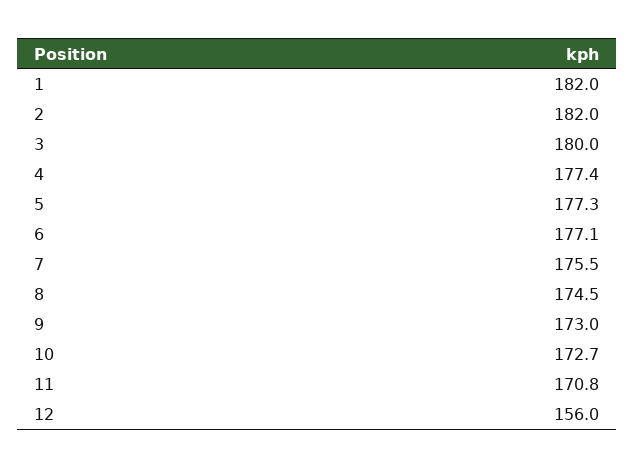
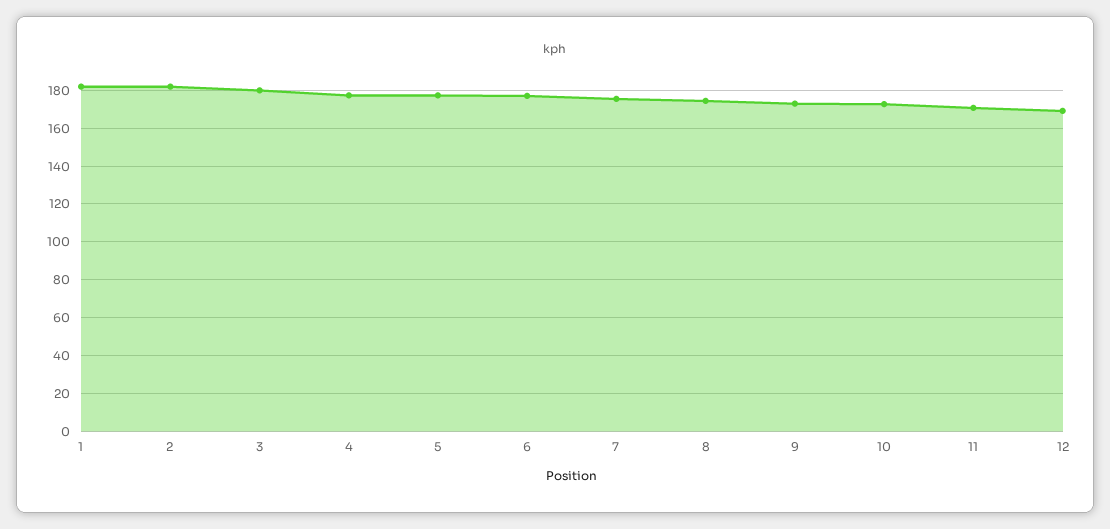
  {
    "1": 182,
    "2": 182,
    "3": 180,
    "4": 177.4,
    "5": 177.3,
    "6": 177.1,
    "7": 175.5,
    "8": 174.5,
    "9": 173,
    "10": 172.7,
    "11": 170.8,
-   "12": 156
+   "12": 170
  }

